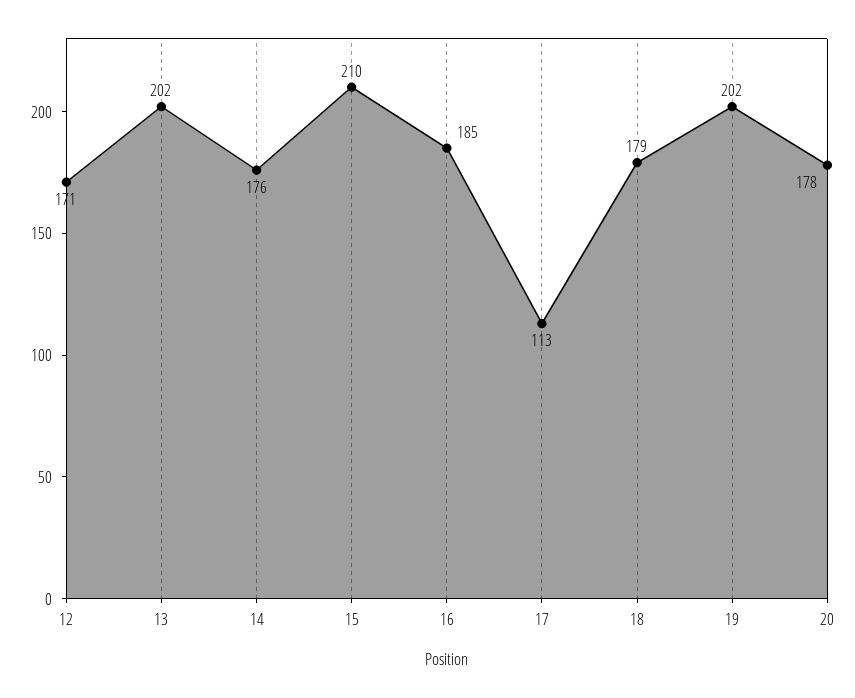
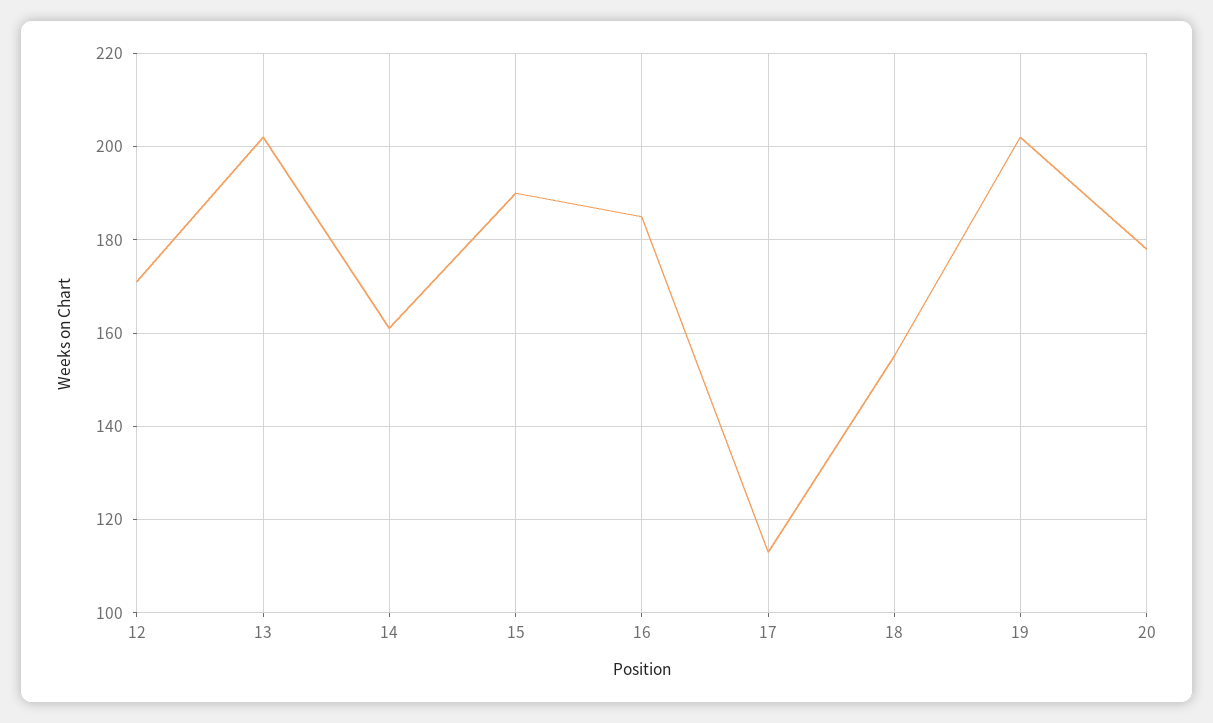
  {
    "12": 171,
    "13": 202,
-   "14": 176,
+   "14": 160,
-   "15": 210,
+   "15": 190,
    "16": 185,
    "17": 113,
-   "18": 179,
+   "18": 155,
    "19": 202,
    "20": 178
  }

